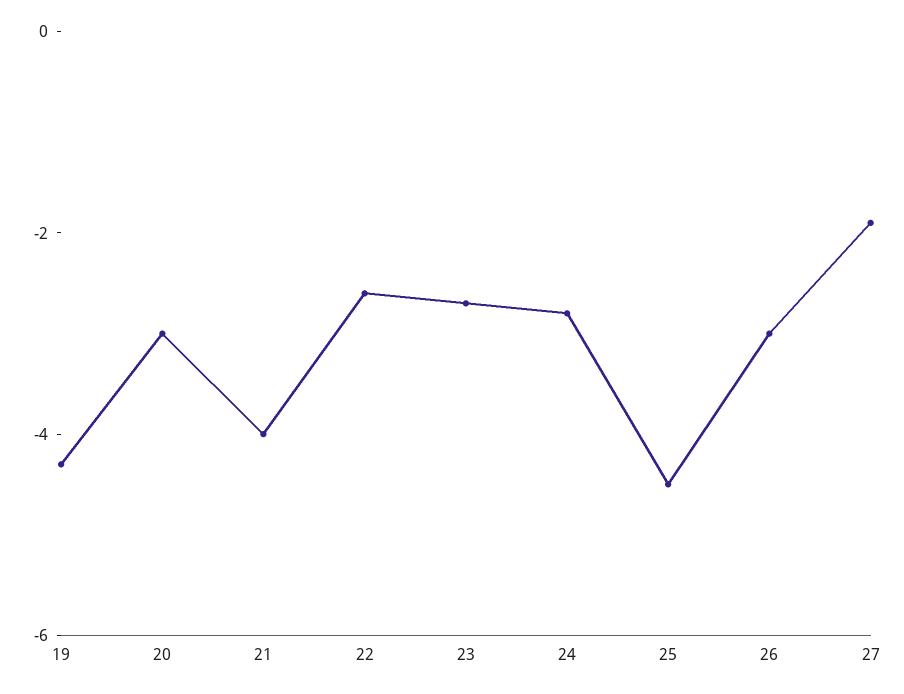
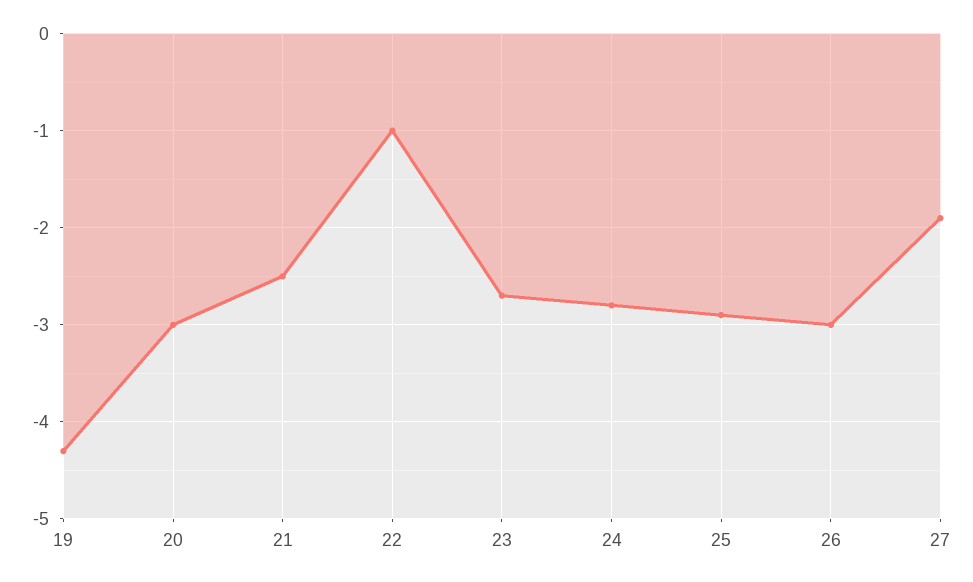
  {
    "19": -4.3,
    "20": -3,
-   "21": -4,
+   "21": -2.5,
-   "22": -2.5,
+   "22": -1,
    "23": -2.7,
    "24": -2.8,
-   "25": -4.5,
+   "25": -2.9,
    "26": -3,
    "27": -1.9
  }

